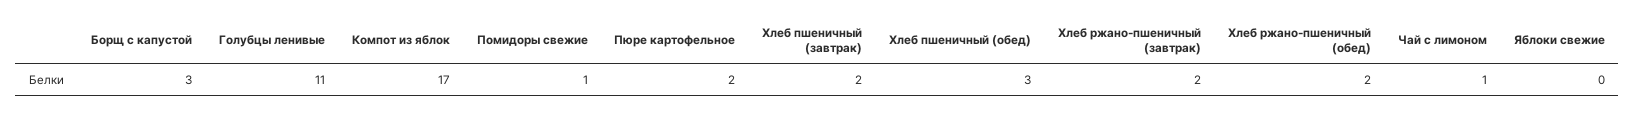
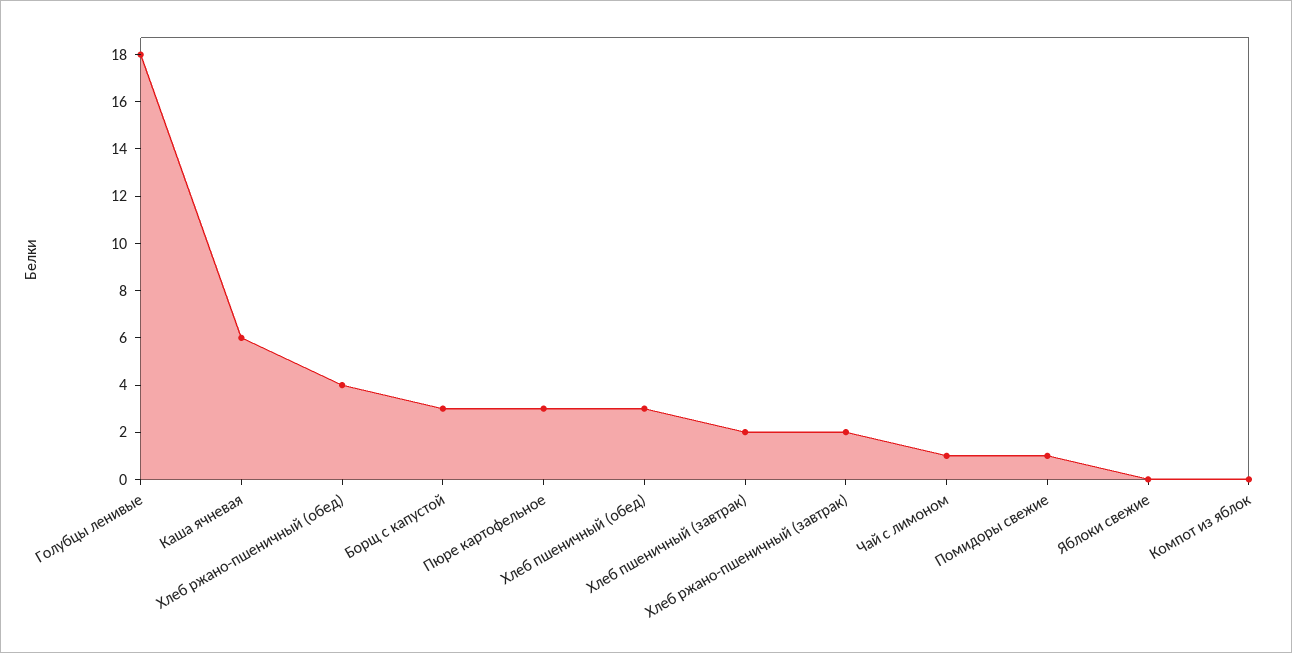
  {
    "Борщ с капустой": 3,
-   "Голубцы ленивые": 11,
+   "Голубцы ленивые": 18,
-   "Компот из яблок": 17,
+   "Компот из яблок": 0,
    "Помидоры свежие": 1,
-   "Пюре картофельное": 2,
+   "Пюре картофельное": 3,
    "Хлеб пшеничный (завтрак)": 2,
    "Хлеб пшеничный (обед)": 3,
    "Хлеб ржано-пшеничный (завтрак)": 2,
-   "Хлеб ржано-пшеничный (обед)": 2,
+   "Хлеб ржано-пшеничный (обед)": 4,
    "Чай с лимоном": 1,
-   "Яблоки свежие": 0
+   "Яблоки свежие": 0,
+   "Каша ячневая": 6
  }

